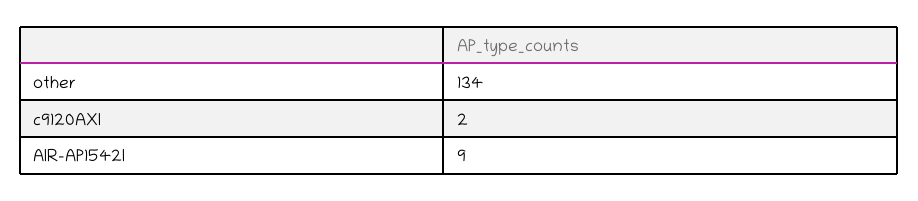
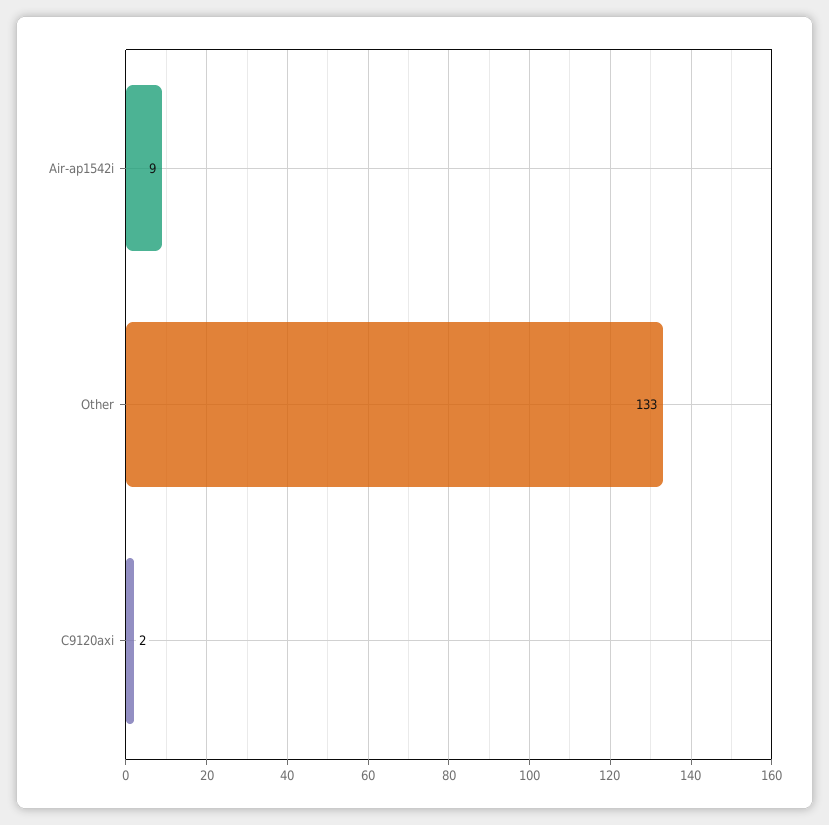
  {
-   "other": 134,
+   "other": 133,
    "c9120AXI": 2,
    "AIR-AP1542I": 9
  }

